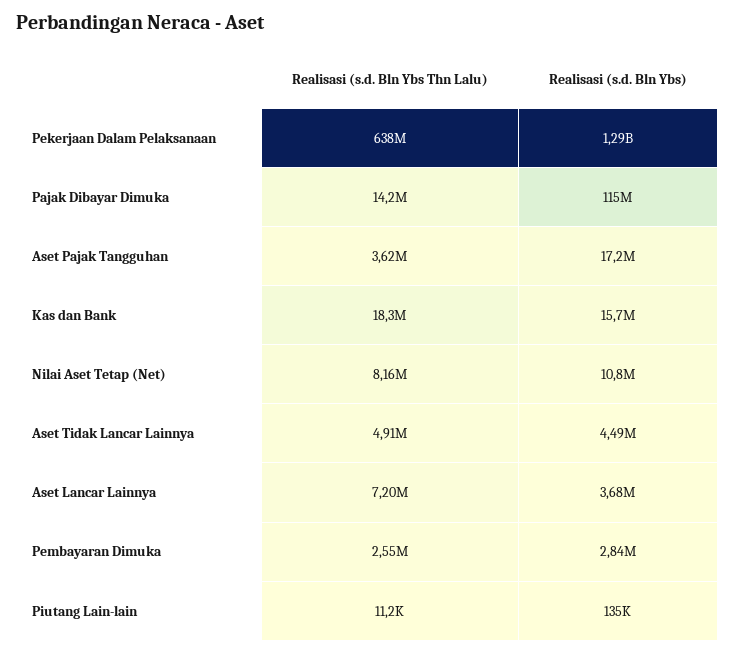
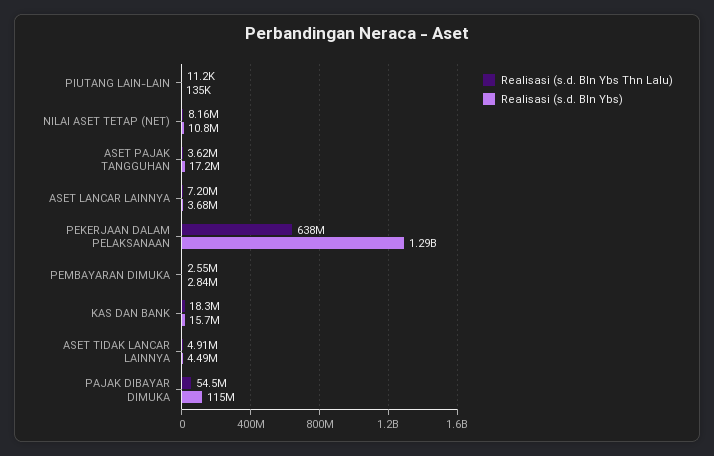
  {
    "Realisasi (s.d. Bln Ybs Thn Lalu)": {
      "Pekerjaan Dalam Pelaksanaan": 638000000,
-     "Pajak Dibayar Dimuka": 14200000,
+     "Pajak Dibayar Dimuka": 54500000,
      "Aset Pajak Tangguhan": 3620000,
      "Kas dan Bank": 18300000,
      "Nilai Aset Tetap (Net)": 8160000,
      "Aset Tidak Lancar Lainnya": 4910000,
      "Aset Lancar Lainnya": 7200000,
      "Pembayaran Dimuka": 2550000,
      "Piutang Lain-lain": 11200
    },
    "Realisasi (s.d. Bln Ybs)": {
      "Pekerjaan Dalam Pelaksanaan": 1290000000,
      "Pajak Dibayar Dimuka": 115000000,
      "Aset Pajak Tangguhan": 17200000,
      "Kas dan Bank": 15700000,
      "Nilai Aset Tetap (Net)": 10800000,
      "Aset Tidak Lancar Lainnya": 4490000,
      "Aset Lancar Lainnya": 3680000,
      "Pembayaran Dimuka": 2840000,
      "Piutang Lain-lain": 135000
    }
  }

